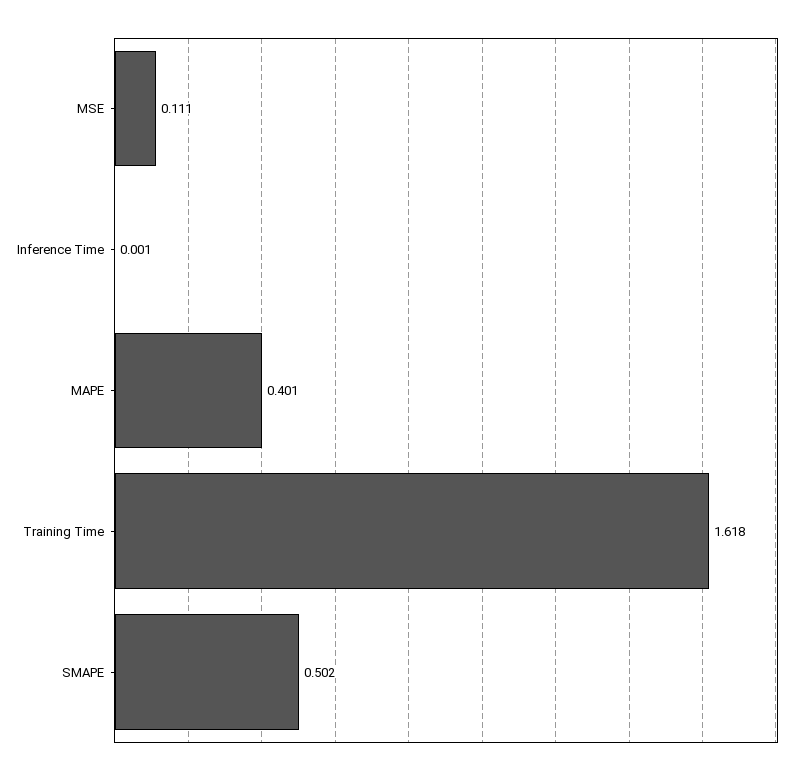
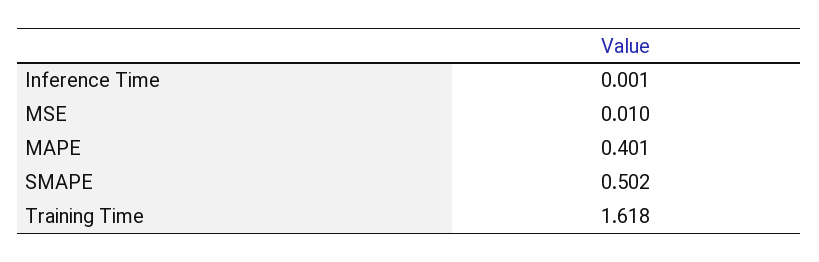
  {
-   "MSE": 0.111,
+   "MSE": 0.01,
    "Inference Time": 0.001,
    "MAPE": 0.401,
    "Training Time": 1.618,
    "SMAPE": 0.502
  }

